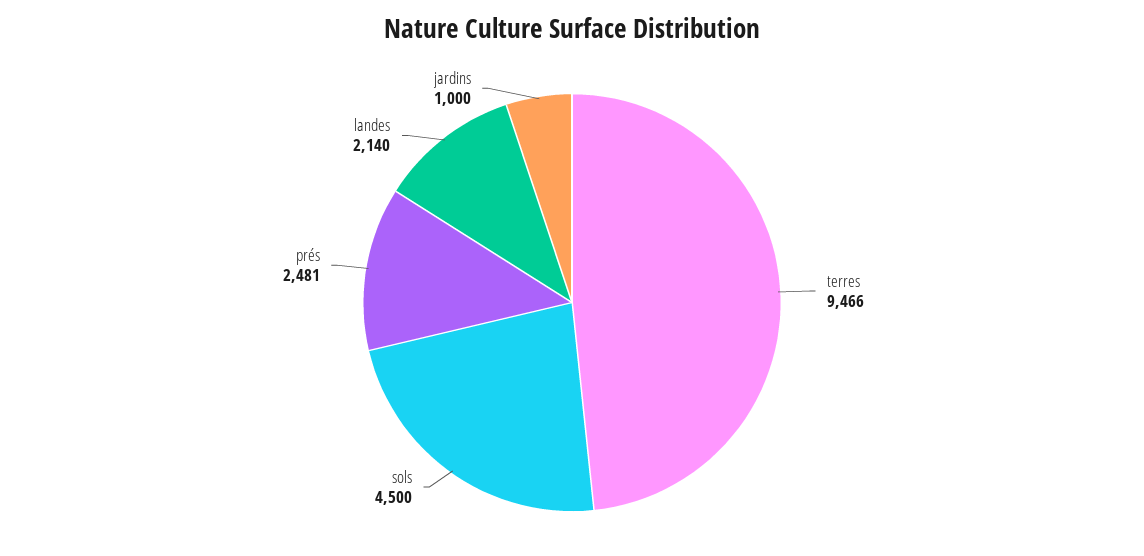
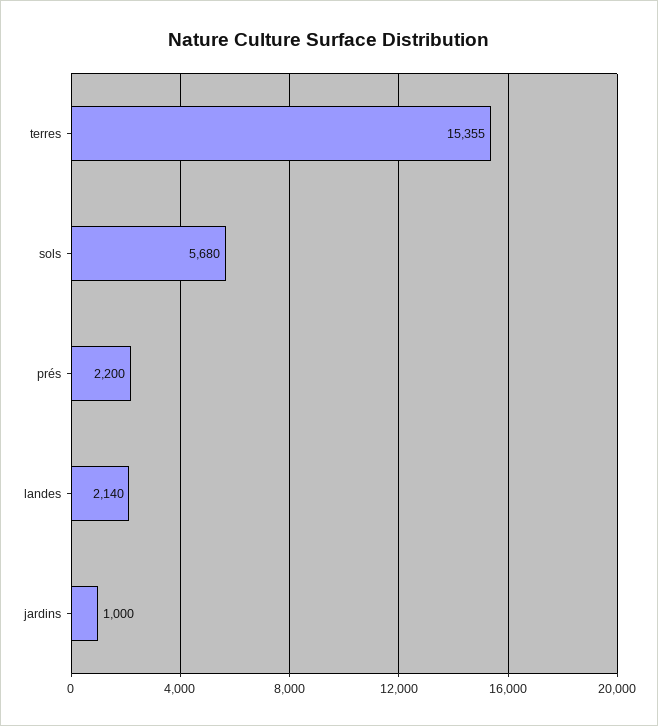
  {
-   "terres": 9466,
+   "terres": 15355,
-   "sols": 4500,
+   "sols": 5680,
-   "prés": 2481,
+   "prés": 2200,
    "landes": 2140,
    "jardins": 1000
  }

